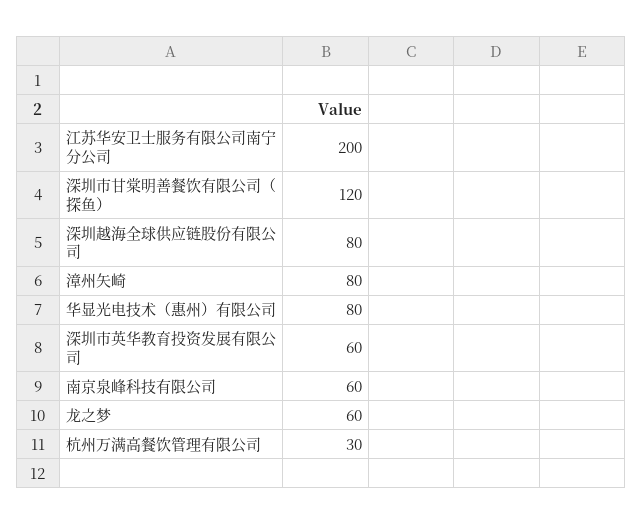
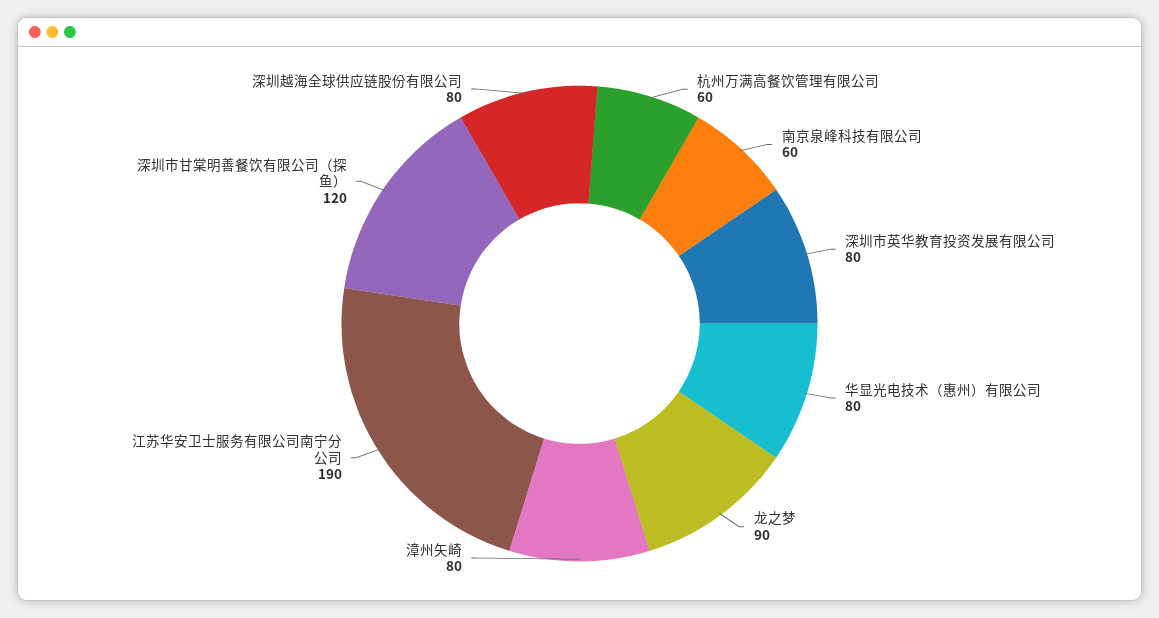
  {
-   "江苏华安卫士服务有限公司南宁分公司": 200,
+   "江苏华安卫士服务有限公司南宁分公司": 190,
    "深圳市甘棠明善餐饮有限公司（探鱼）": 120,
    "深圳越海全球供应链股份有限公司": 80,
    "漳州矢崎": 80,
    "华显光电技术（惠州）有限公司": 80,
-   "深圳市英华教育投资发展有限公司": 60,
+   "深圳市英华教育投资发展有限公司": 80,
    "南京泉峰科技有限公司": 60,
-   "龙之梦": 60,
+   "龙之梦": 90,
-   "杭州万满高餐饮管理有限公司": 30
+   "杭州万满高餐饮管理有限公司": 60
  }

